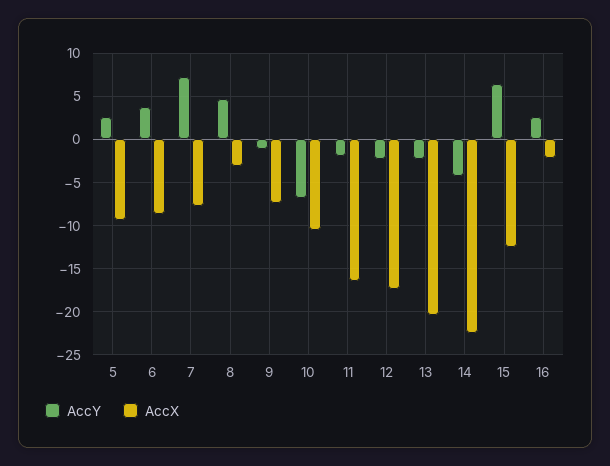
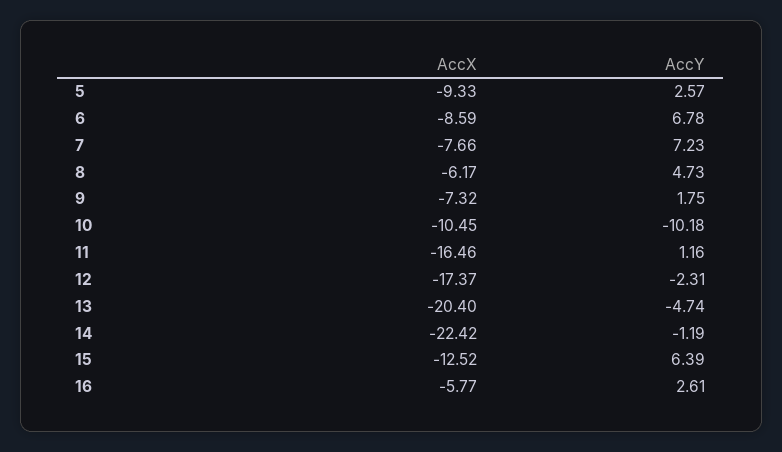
  {
    "AccY": {
      "5": 2.57,
-     "6": 4,
+     "6": 6.78,
      "7": 7.23,
      "8": 4.73,
-     "9": -1,
+     "9": 1.75,
-     "10": -7,
+     "10": -10.18,
-     "11": -2,
+     "11": 1.16,
      "12": -2.31,
-     "13": -2,
+     "13": -4.74,
-     "14": -4,
+     "14": -1.19,
      "15": 6.39,
      "16": 2.61
    },
    "AccX": {
      "5": -9.33,
      "6": -8.59,
      "7": -7.66,
-     "8": -3,
+     "8": -6.17,
      "9": -7.32,
      "10": -10.45,
      "11": -16.46,
      "12": -17.37,
      "13": -20.4,
      "14": -22.42,
      "15": -12.52,
-     "16": -2
+     "16": -5.77
    }
  }

